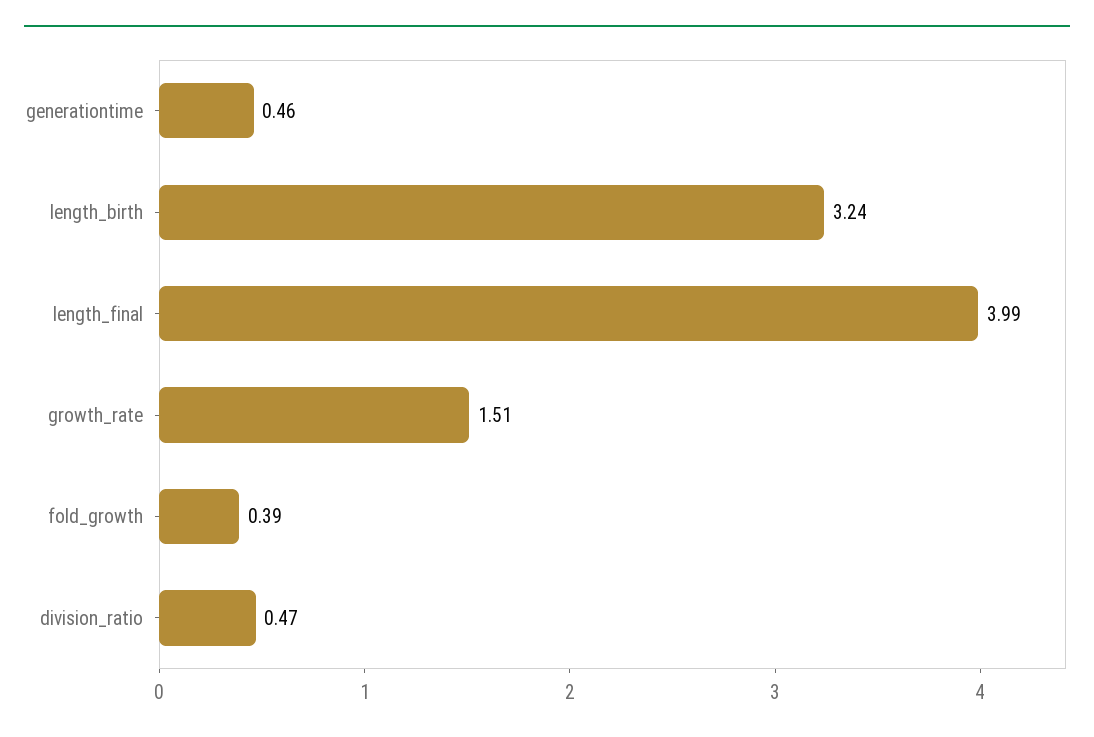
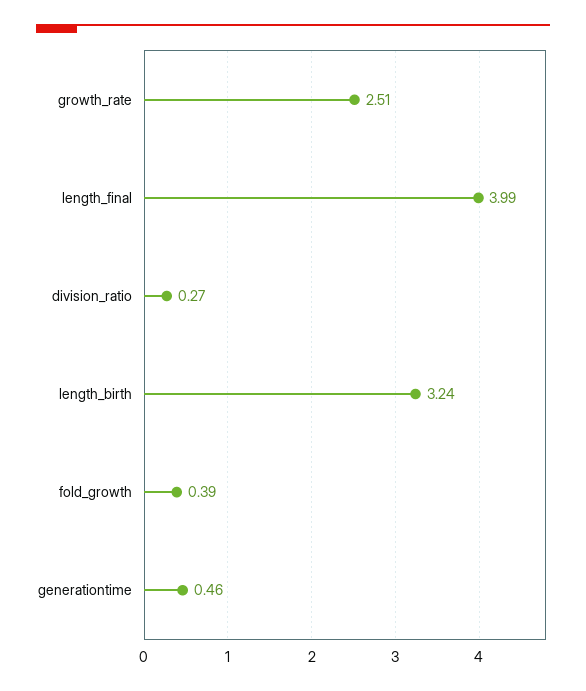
  {
    "generationtime": 0.46,
    "length_birth": 3.24,
    "length_final": 3.99,
-   "growth_rate": 1.51,
+   "growth_rate": 2.51,
    "fold_growth": 0.39,
-   "division_ratio": 0.47
+   "division_ratio": 0.27
  }

